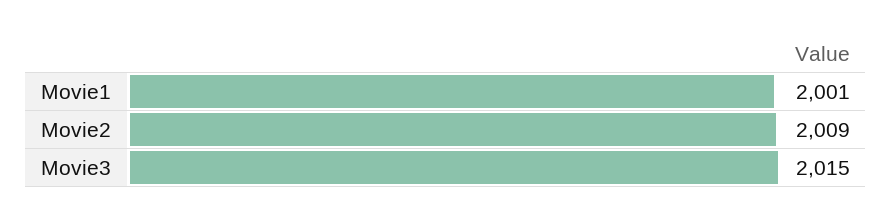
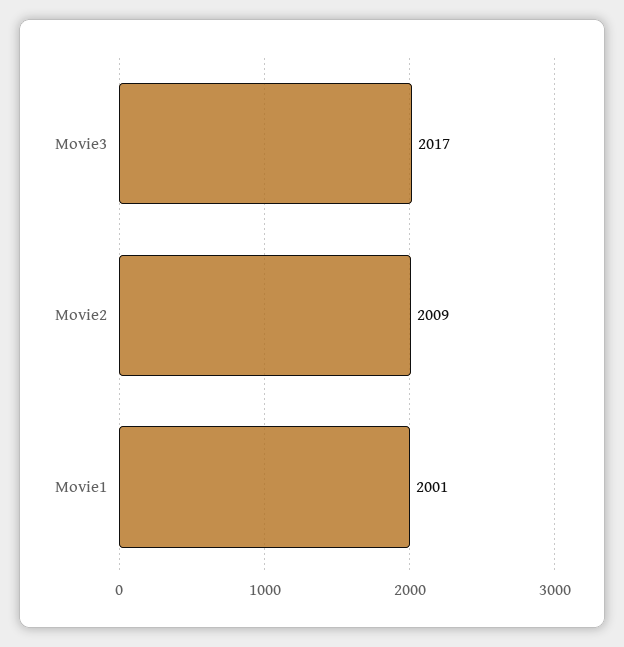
  {
    "Movie1": 2001,
    "Movie2": 2009,
-   "Movie3": 2015
+   "Movie3": 2017
  }

